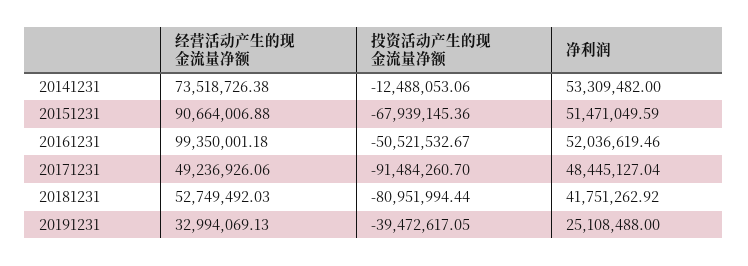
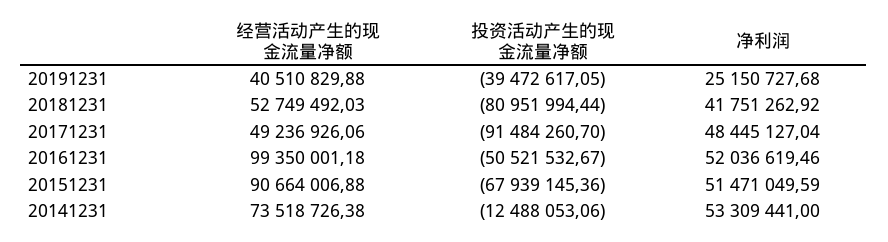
  {
    "经营活动产生的现金流量净额": {
      "20141231": 73518726.38,
      "20151231": 90664006.88,
      "20161231": 99350001.18,
      "20171231": 49236926.06,
      "20181231": 52749492.03,
-     "20191231": 32994069.13
+     "20191231": 40510829.88
    },
    "投资活动产生的现金流量净额": {
      "20141231": -12488053.06,
      "20151231": -67939145.36,
      "20161231": -50521532.67,
      "20171231": -91484260.7,
      "20181231": -80951994.44,
      "20191231": -39472617.05
    },
    "净利润": {
-     "20141231": 53309482,
+     "20141231": 53309441,
      "20151231": 51471049.59,
      "20161231": 52036619.46,
      "20171231": 48445127.04,
      "20181231": 41751262.92,
-     "20191231": 25108488
+     "20191231": 25150727.68
    }
  }

